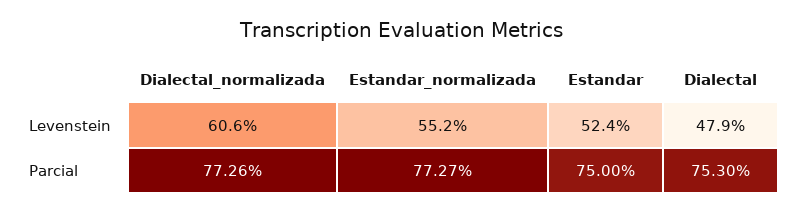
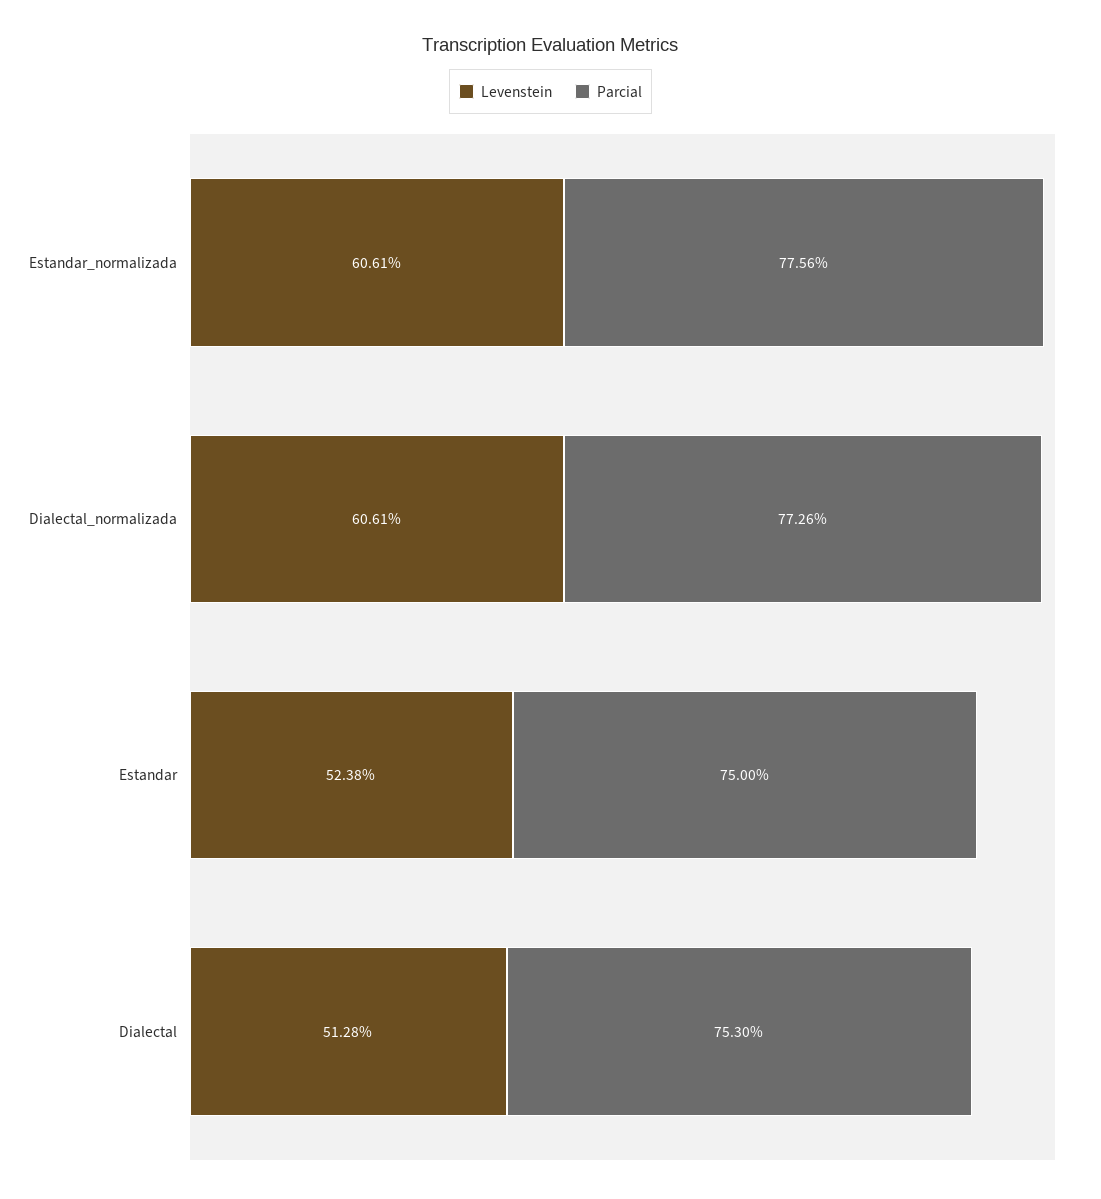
  {
    "Levenstein": {
      "Dialectal_normalizada": 60.61,
-     "Estandar_normalizada": 55.2,
+     "Estandar_normalizada": 60.61,
      "Estandar": 52.38,
-     "Dialectal": 47.9
+     "Dialectal": 51.28
    },
    "Parcial": {
      "Dialectal_normalizada": 77.26,
-     "Estandar_normalizada": 77.27,
+     "Estandar_normalizada": 77.56,
      "Estandar": 75,
      "Dialectal": 75.3
    }
  }

